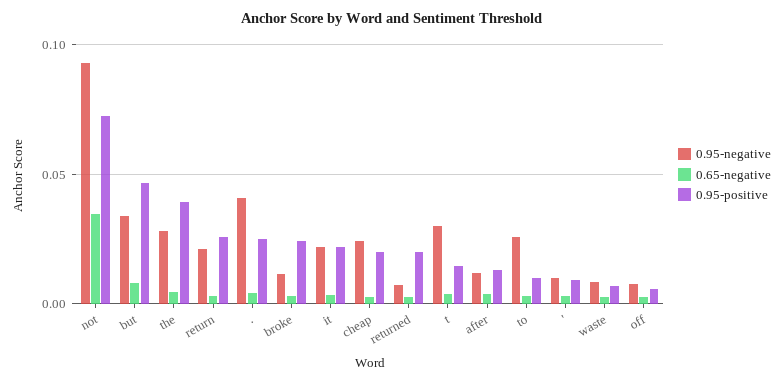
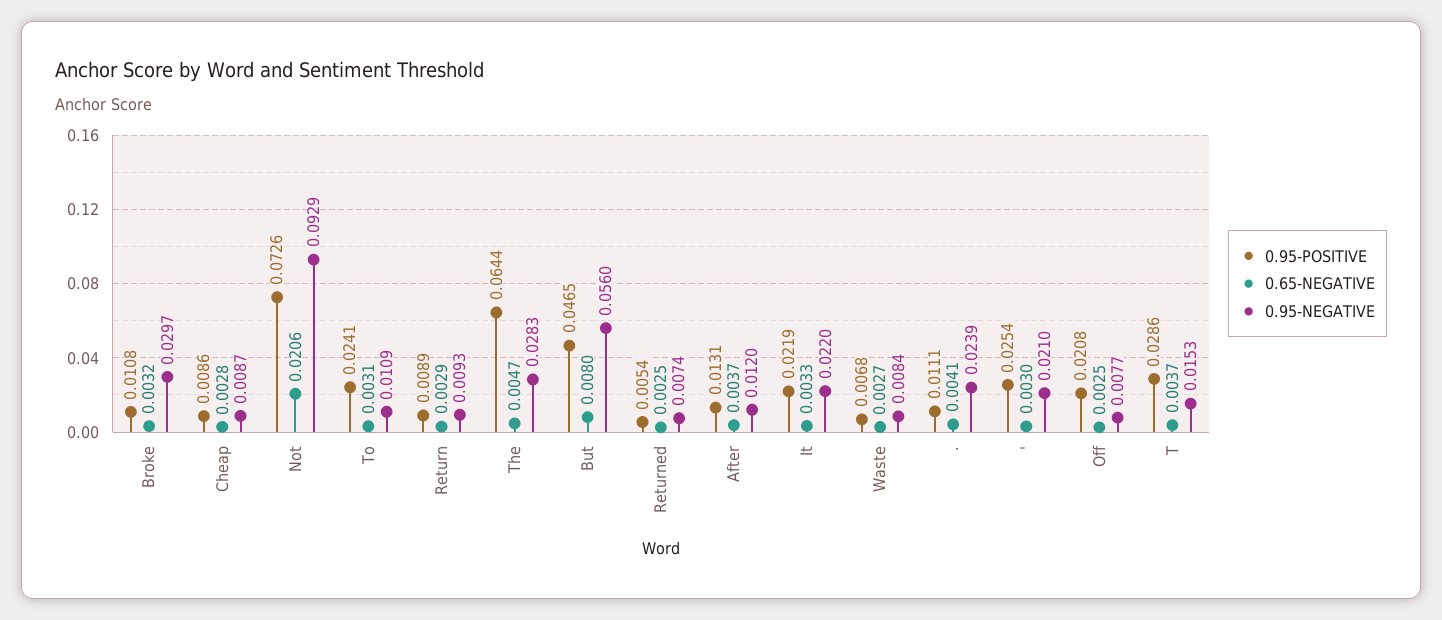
  {
    "0.95-negative": {
      "not": 0.0929,
-     "but": 0.035,
+     "but": 0.056,
      "the": 0.0283,
-     "return": 0.02,
+     "return": 0.0093,
-     ".": 0.04,
+     ".": 0.0239,
-     "broke": 0.01,
+     "broke": 0.0297,
      "it": 0.022,
-     "cheap": 0.025,
+     "cheap": 0.0087,
      "returned": 0.0074,
-     "t": 0.03,
+     "t": 0.0153,
      "after": 0.012,
-     "to": 0.025,
+     "to": 0.0109,
-     "'": 0.01,
+     "'": 0.021,
      "waste": 0.0084,
      "off": 0.0077
    },
    "0.65-negative": {
-     "not": 0.035,
+     "not": 0.0206,
      "but": 0.008,
      "the": 0.0047,
      "return": 0.0029,
      ".": 0.0041,
      "broke": 0.0032,
      "it": 0.0033,
      "cheap": 0.0028,
      "returned": 0.0025,
      "t": 0.0037,
      "after": 0.0037,
      "to": 0.0031,
      "'": 0.003,
      "waste": 0.0027,
      "off": 0.0025
    },
    "0.95-positive": {
      "not": 0.0726,
      "but": 0.0465,
-     "the": 0.04,
+     "the": 0.0644,
-     "return": 0.025,
+     "return": 0.0089,
-     ".": 0.025,
+     ".": 0.0111,
-     "broke": 0.025,
+     "broke": 0.0108,
      "it": 0.0219,
-     "cheap": 0.02,
+     "cheap": 0.0086,
-     "returned": 0.02,
+     "returned": 0.0054,
-     "t": 0.015,
+     "t": 0.0286,
      "after": 0.0131,
-     "to": 0.01,
+     "to": 0.0241,
-     "'": 0.01,
+     "'": 0.0254,
      "waste": 0.0068,
-     "off": 0.005
+     "off": 0.0208
    }
  }

